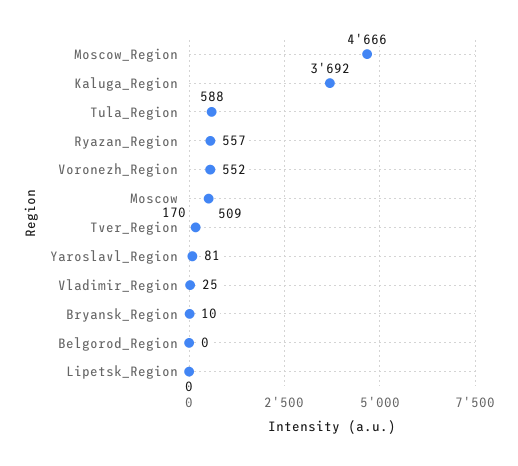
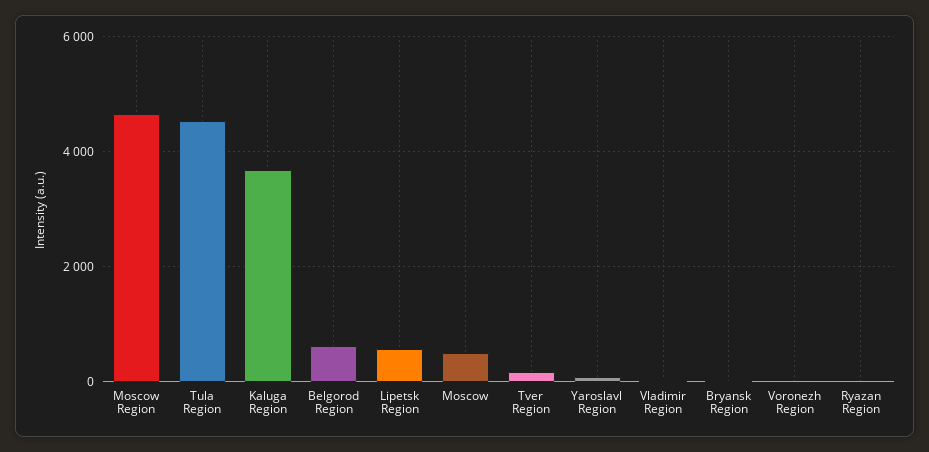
  {
    "Moscow_Region": 4666,
    "Kaluga_Region": 3692,
-   "Tula_Region": 588,
+   "Tula_Region": 4600,
-   "Ryazan_Region": 557,
+   "Ryazan_Region": 0,
-   "Voronezh_Region": 552,
+   "Voronezh_Region": 0,
    "Moscow": 509,
    "Tver_Region": 170,
    "Yaroslavl_Region": 81,
    "Vladimir_Region": 25,
    "Bryansk_Region": 10,
-   "Belgorod_Region": 0,
+   "Belgorod_Region": 600,
-   "Lipetsk_Region": 0
+   "Lipetsk_Region": 600
  }

